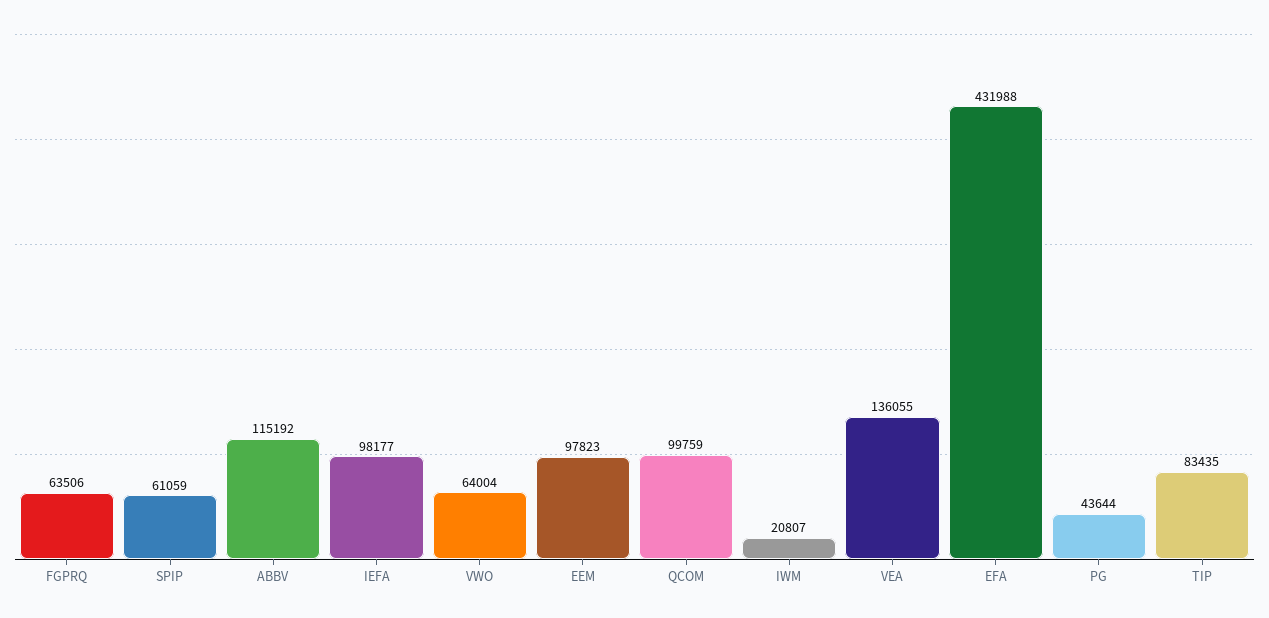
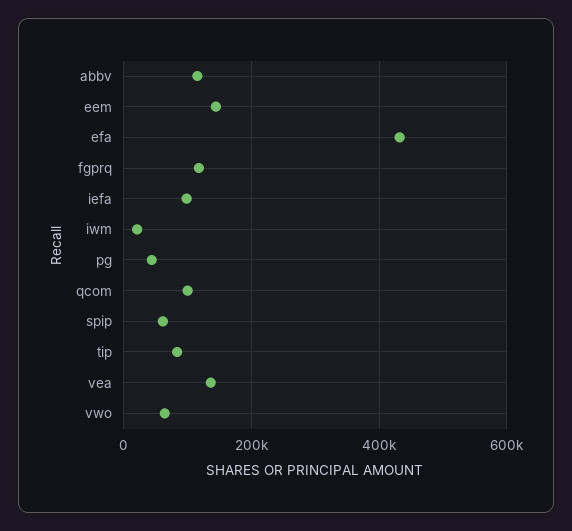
  {
-   "FGPRQ": 63506,
+   "FGPRQ": 120000,
    "SPIP": 61059,
    "ABBV": 115192,
    "IEFA": 98177,
    "VWO": 64004,
-   "EEM": 97823,
+   "EEM": 140000,
    "QCOM": 99759,
    "IWM": 20807,
    "VEA": 136055,
    "EFA": 431988,
    "PG": 43644,
    "TIP": 83435
  }

